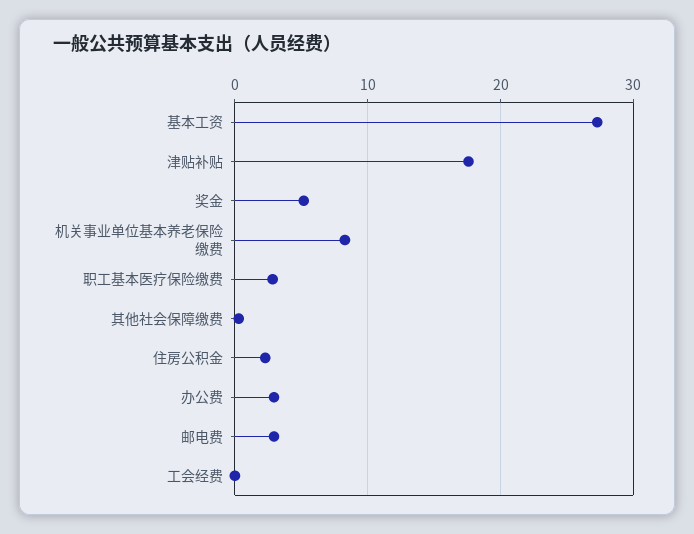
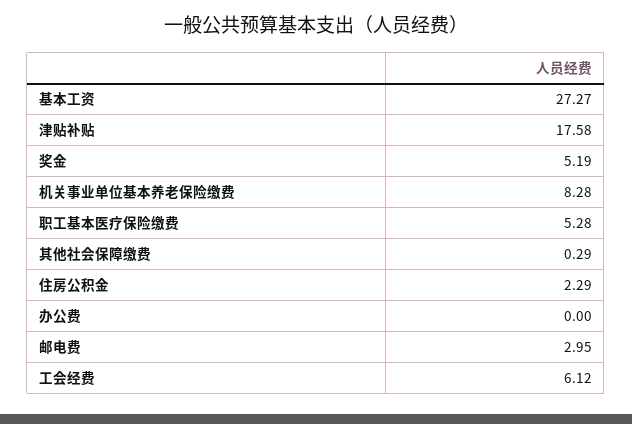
  {
    "基本工资": 27.27,
    "津贴补贴": 17.58,
    "奖金": 5.19,
    "机关事业单位基本养老保险缴费": 8.28,
-   "职工基本医疗保险缴费": 3,
+   "职工基本医疗保险缴费": 5.28,
    "其他社会保障缴费": 0.29,
    "住房公积金": 2.29,
-   "办公费": 3,
+   "办公费": 0,
    "邮电费": 2.95,
-   "工会经费": 0
+   "工会经费": 6.12
  }

